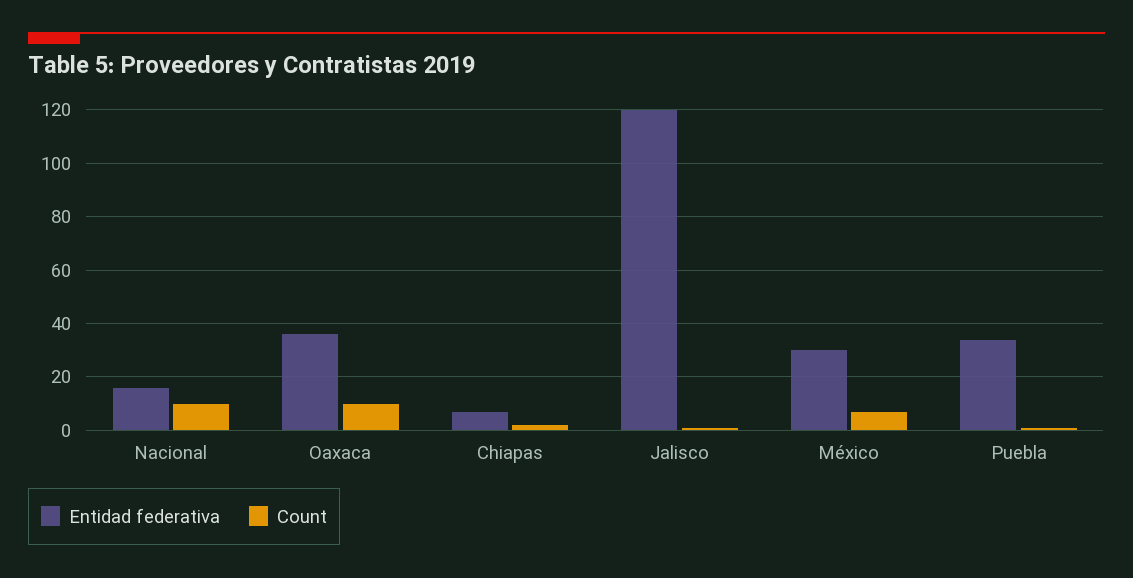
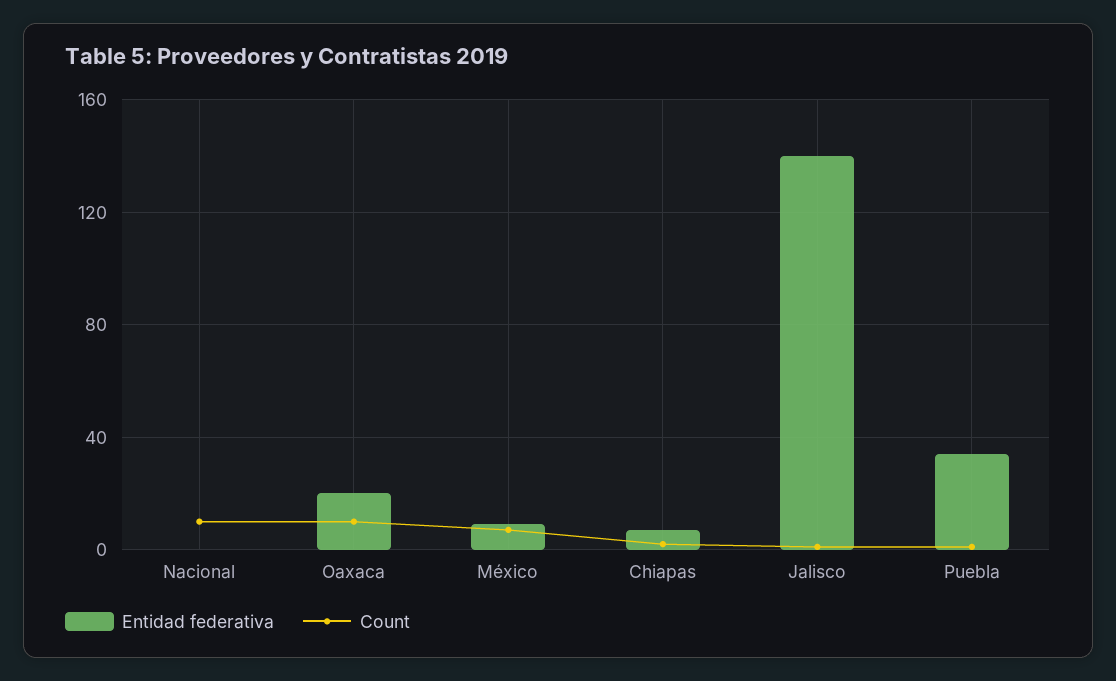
  {
    "Entidad federativa": {
-     "Nacional": 15,
+     "Nacional": 0,
-     "Oaxaca": 35,
+     "Oaxaca": 20,
      "Chiapas": 5,
-     "Jalisco": 120,
+     "Jalisco": 140,
-     "México": 30,
+     "México": 10,
      "Puebla": 35
    },
    "Count": {
      "Nacional": 10,
      "Oaxaca": 10,
      "Chiapas": 0,
      "Jalisco": 0,
      "México": 5,
      "Puebla": 0
    }
  }

